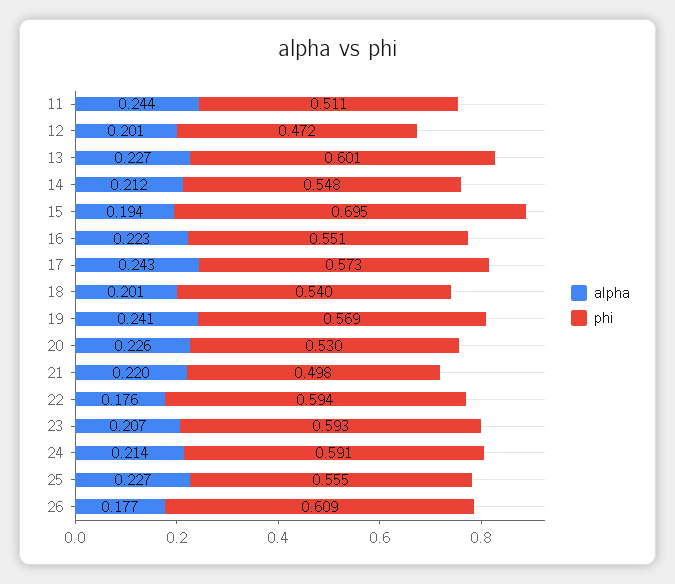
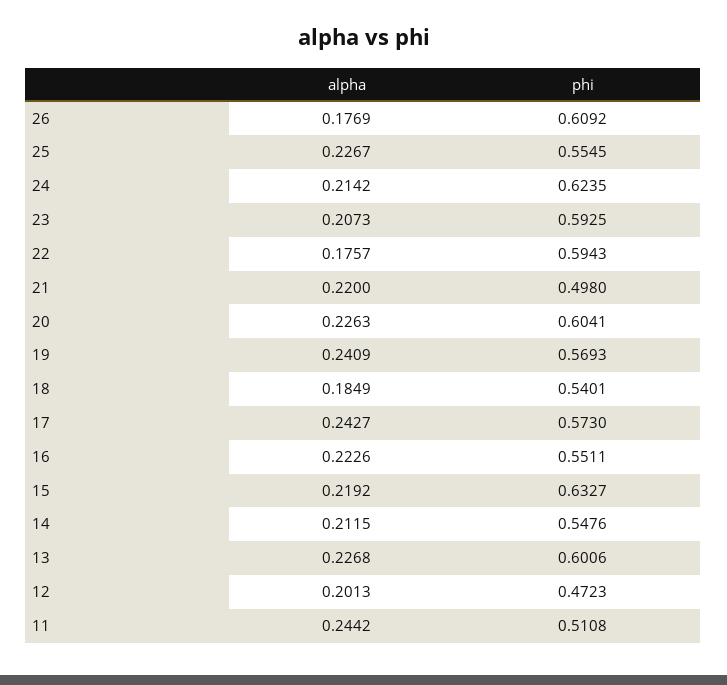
  {
    "alpha": {
      "11": 0.2442,
      "12": 0.2013,
      "13": 0.2268,
      "14": 0.2115,
-     "15": 0.194,
+     "15": 0.2192,
      "16": 0.2226,
      "17": 0.2427,
-     "18": 0.201,
+     "18": 0.1849,
      "19": 0.2409,
      "20": 0.2263,
      "21": 0.22,
      "22": 0.1757,
      "23": 0.2073,
      "24": 0.2142,
      "25": 0.2267,
      "26": 0.1769
    },
    "phi": {
      "11": 0.5108,
      "12": 0.4723,
      "13": 0.6006,
      "14": 0.5476,
-     "15": 0.695,
+     "15": 0.6327,
      "16": 0.5511,
      "17": 0.573,
      "18": 0.5401,
      "19": 0.5693,
-     "20": 0.53,
+     "20": 0.6041,
      "21": 0.498,
      "22": 0.5943,
      "23": 0.5925,
-     "24": 0.591,
+     "24": 0.6235,
      "25": 0.5545,
      "26": 0.6092
    }
  }

